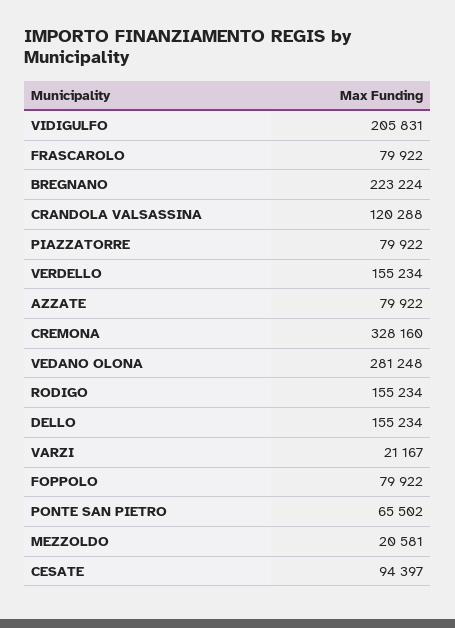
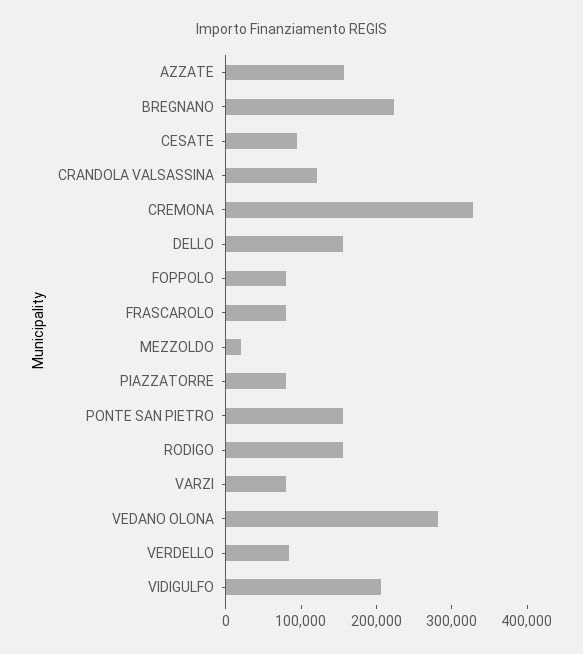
  {
    "VIDIGULFO": 205831,
    "FRASCAROLO": 79922,
    "BREGNANO": 223224,
    "CRANDOLA VALSASSINA": 120288,
    "PIAZZATORRE": 79922,
-   "VERDELLO": 155234,
+   "VERDELLO": 80000,
-   "AZZATE": 79922,
+   "AZZATE": 160000,
    "CREMONA": 328160,
    "VEDANO OLONA": 281248,
    "RODIGO": 155234,
    "DELLO": 155234,
-   "VARZI": 21167,
+   "VARZI": 80000,
    "FOPPOLO": 79922,
-   "PONTE SAN PIETRO": 65502,
+   "PONTE SAN PIETRO": 160000,
    "MEZZOLDO": 20581,
    "CESATE": 94397
  }

